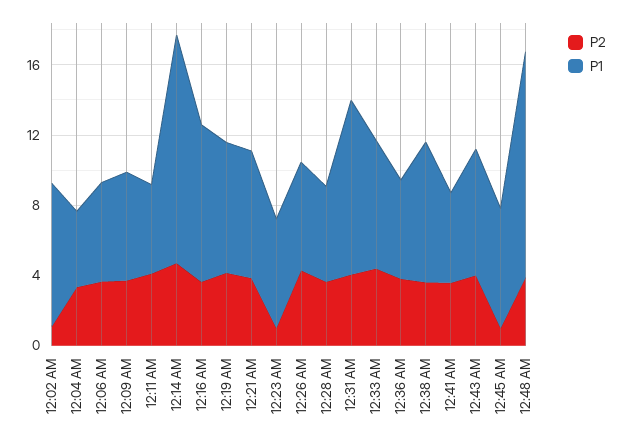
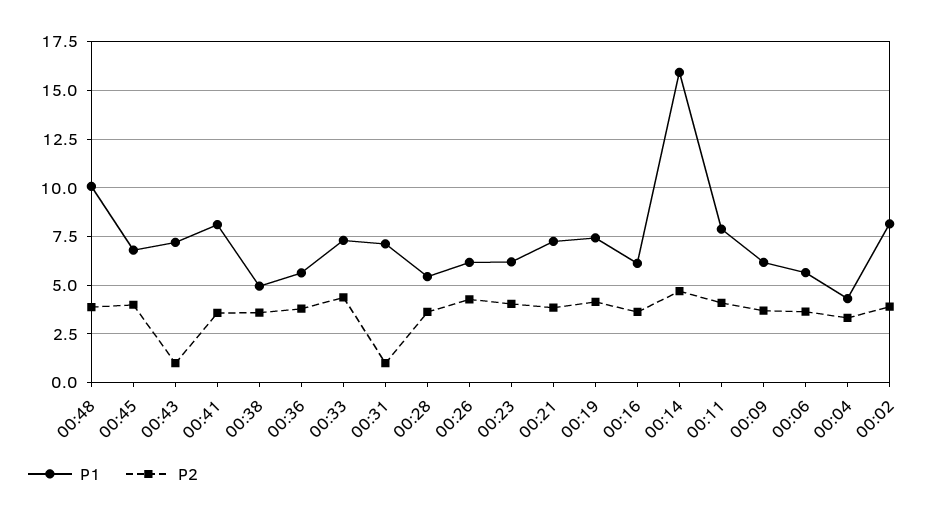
  {
    "P2": {
-     "12:02 AM": 1,
+     "12:02 AM": 4,
      "12:04 AM": 3.5,
      "12:06 AM": 3.5,
      "12:09 AM": 3.5,
      "12:11 AM": 4,
      "12:14 AM": 4.5,
      "12:16 AM": 3.5,
      "12:19 AM": 4,
      "12:21 AM": 4,
-     "12:23 AM": 1,
+     "12:23 AM": 4,
      "12:26 AM": 4.5,
      "12:28 AM": 3.5,
-     "12:31 AM": 4,
+     "12:31 AM": 1,
      "12:33 AM": 4.5,
      "12:36 AM": 4,
      "12:38 AM": 3.5,
      "12:41 AM": 3.5,
-     "12:43 AM": 4,
+     "12:43 AM": 1,
-     "12:45 AM": 1,
+     "12:45 AM": 4,
      "12:48 AM": 4
    },
    "P1": {
      "12:02 AM": 8,
      "12:04 AM": 4.5,
      "12:06 AM": 5.5,
      "12:09 AM": 6,
-     "12:11 AM": 5,
+     "12:11 AM": 8,
-     "12:14 AM": 13,
+     "12:14 AM": 16,
-     "12:16 AM": 9,
+     "12:16 AM": 6,
      "12:19 AM": 7.5,
      "12:21 AM": 7.5,
      "12:23 AM": 6,
      "12:26 AM": 6,
      "12:28 AM": 5.5,
-     "12:31 AM": 10,
+     "12:31 AM": 7,
      "12:33 AM": 7.5,
      "12:36 AM": 5.5,
-     "12:38 AM": 8,
+     "12:38 AM": 5,
-     "12:41 AM": 5,
+     "12:41 AM": 8,
      "12:43 AM": 7,
      "12:45 AM": 7,
-     "12:48 AM": 13
+     "12:48 AM": 10
    }
  }

